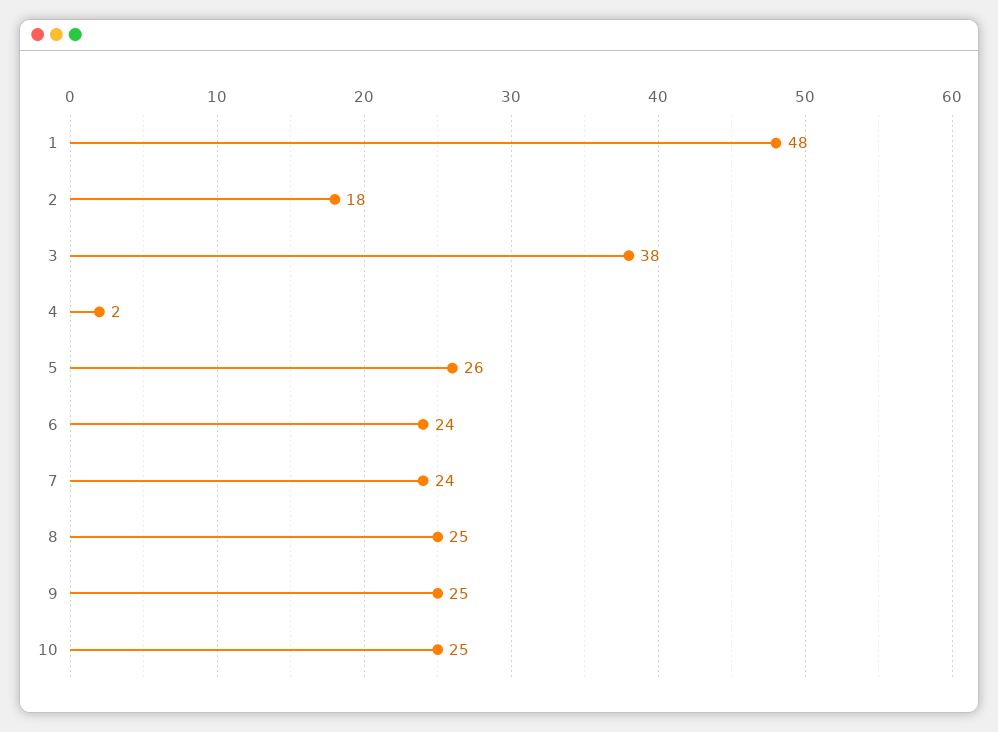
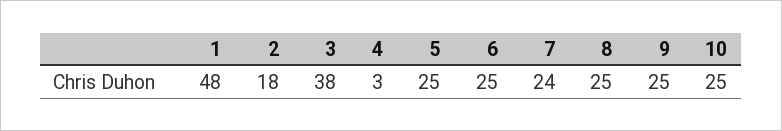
  {
    "1": 48,
    "2": 18,
    "3": 38,
-   "4": 2,
+   "4": 3,
-   "5": 26,
+   "5": 25,
-   "6": 24,
+   "6": 25,
    "7": 24,
    "8": 25,
    "9": 25,
    "10": 25
  }

